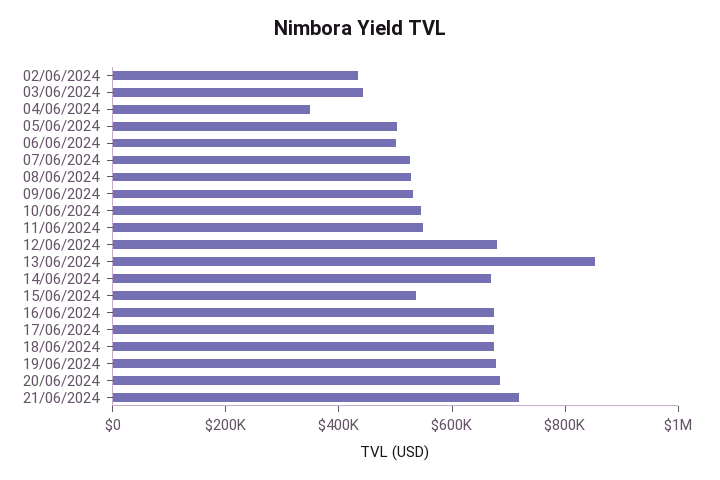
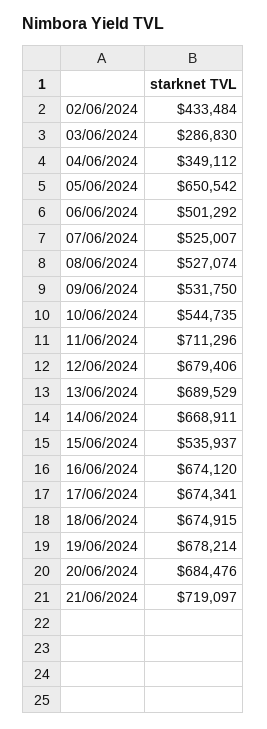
  {
    "02/06/2024": 433484,
-   "03/06/2024": 450000,
+   "03/06/2024": 286830,
    "04/06/2024": 349112,
-   "05/06/2024": 500000,
+   "05/06/2024": 650542,
    "06/06/2024": 501292,
    "07/06/2024": 525007,
    "08/06/2024": 527074,
    "09/06/2024": 531750,
    "10/06/2024": 544735,
-   "11/06/2024": 550000,
+   "11/06/2024": 711296,
    "12/06/2024": 679406,
-   "13/06/2024": 850000,
+   "13/06/2024": 689529,
    "14/06/2024": 668911,
    "15/06/2024": 535937,
    "16/06/2024": 674120,
    "17/06/2024": 674341,
    "18/06/2024": 674915,
    "19/06/2024": 678214,
    "20/06/2024": 684476,
    "21/06/2024": 719097
  }

